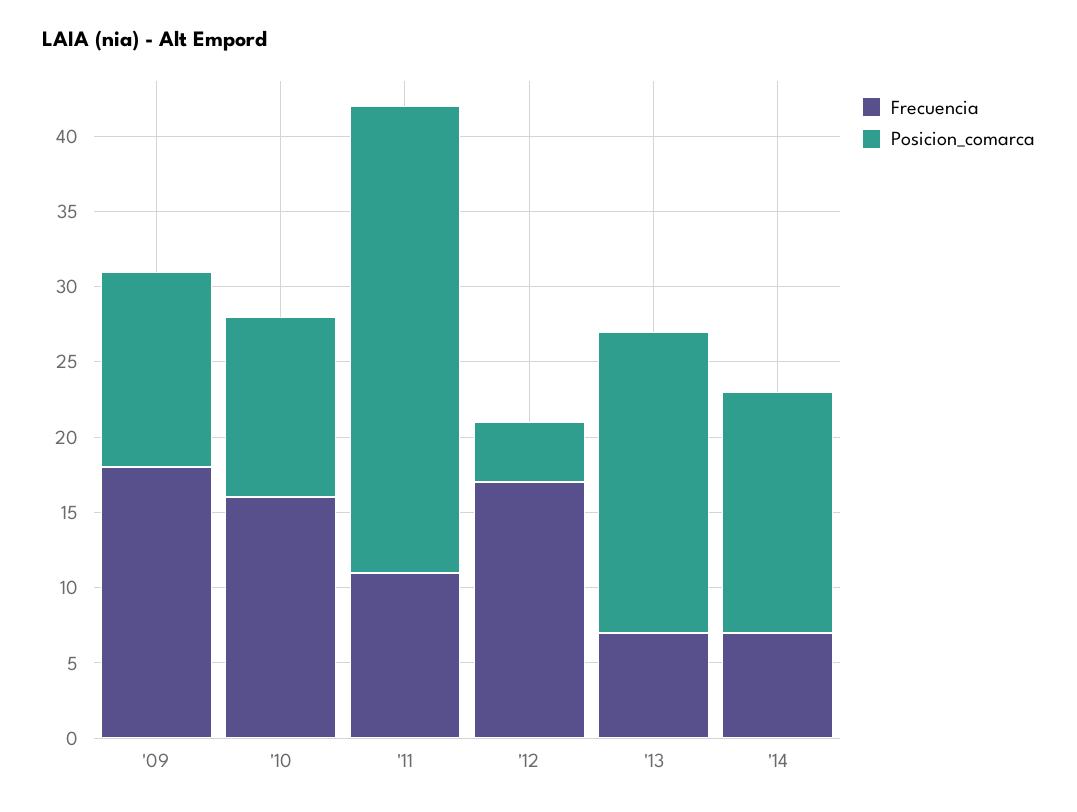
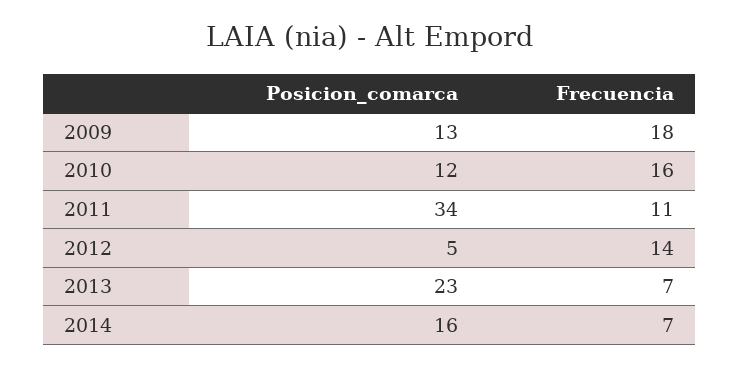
  {
    "Frecuencia": {
      "'09": 18,
      "'10": 16,
      "'11": 11,
-     "'12": 17,
+     "'12": 14,
      "'13": 7,
      "'14": 7
    },
    "Posicion_comarca": {
      "'09": 13,
      "'10": 12,
-     "'11": 31,
+     "'11": 34,
-     "'12": 4,
+     "'12": 5,
-     "'13": 20,
+     "'13": 23,
      "'14": 16
    }
  }

